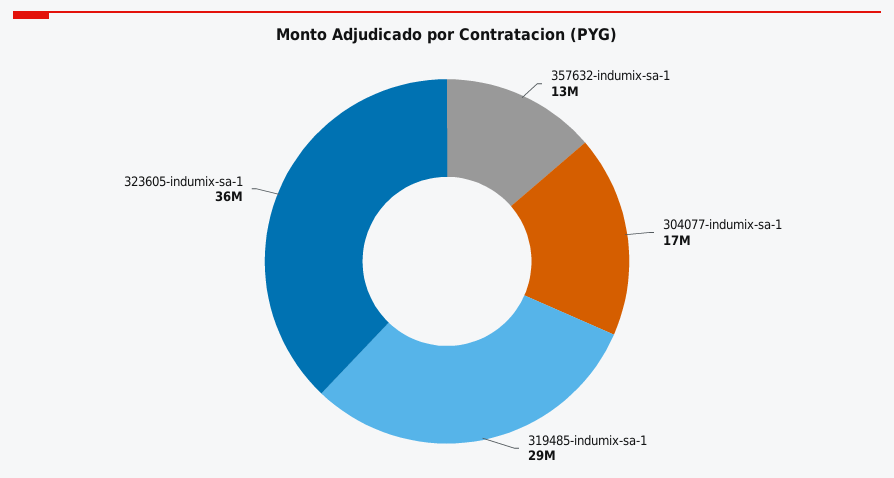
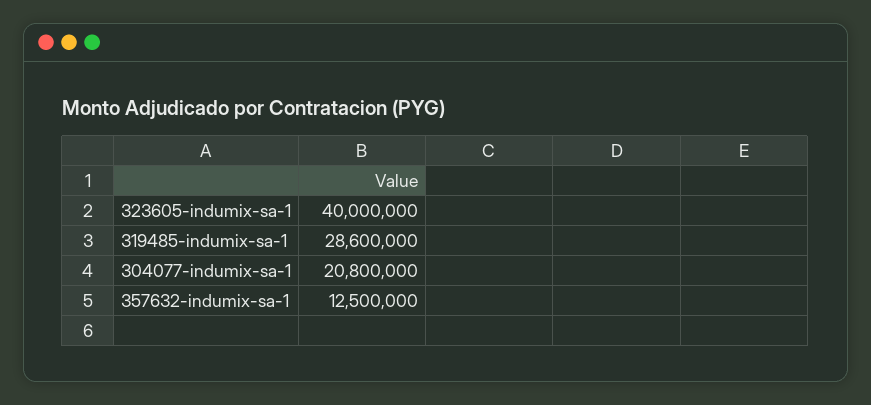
  {
    "357632-indumix-sa-1": 12500000,
-   "304077-indumix-sa-1": 17000000,
+   "304077-indumix-sa-1": 20800000,
    "319485-indumix-sa-1": 28600000,
-   "323605-indumix-sa-1": 36000000
+   "323605-indumix-sa-1": 40000000
  }

